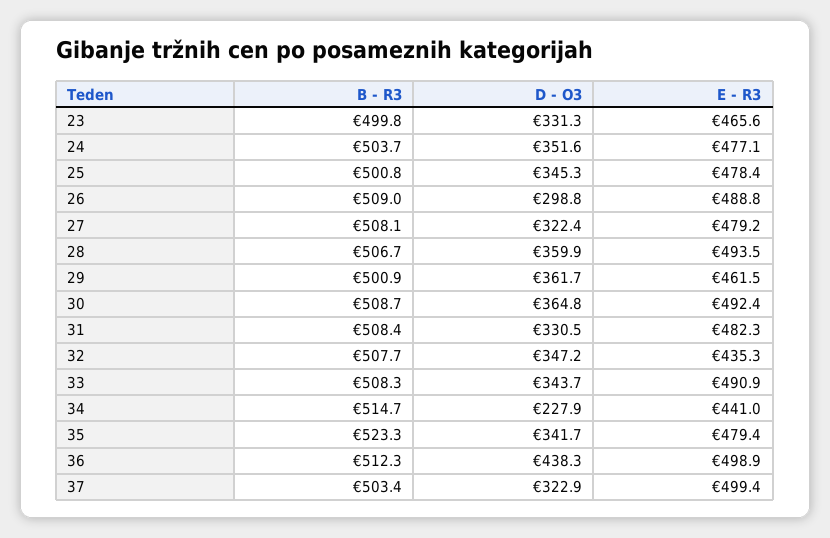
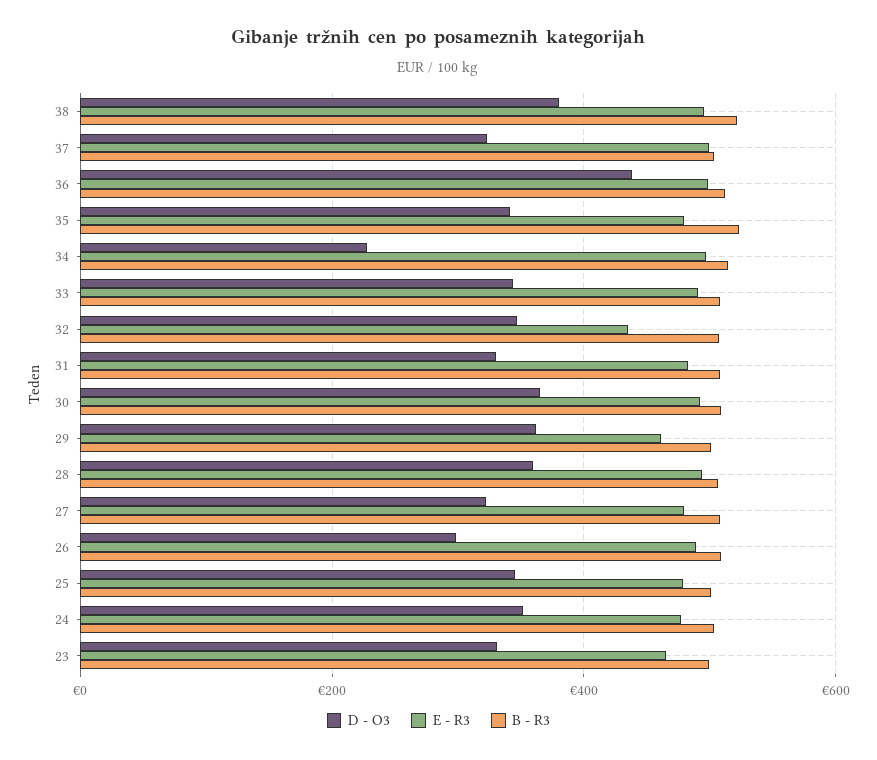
  {
    "B - R3": {
      "23": 499.8,
      "24": 503.7,
      "25": 500.8,
      "26": 509,
      "27": 508.1,
      "28": 506.7,
      "29": 500.9,
      "30": 508.7,
      "31": 508.4,
      "32": 507.7,
      "33": 508.3,
      "34": 514.7,
      "35": 523.3,
      "36": 512.3,
-     "37": 503.4
+     "37": 503.4,
+     "38": 520
    },
    "D - O3": {
      "23": 331.3,
      "24": 351.6,
      "25": 345.3,
      "26": 298.8,
      "27": 322.4,
      "28": 359.9,
      "29": 361.7,
      "30": 364.8,
      "31": 330.5,
      "32": 347.2,
      "33": 343.7,
      "34": 227.9,
      "35": 341.7,
      "36": 438.3,
-     "37": 322.9
+     "37": 322.9,
+     "38": 380
    },
    "E - R3": {
      "23": 465.6,
      "24": 477.1,
      "25": 478.4,
      "26": 488.8,
      "27": 479.2,
      "28": 493.5,
      "29": 461.5,
      "30": 492.4,
      "31": 482.3,
      "32": 435.3,
      "33": 490.9,
-     "34": 441,
+     "34": 500,
      "35": 479.4,
      "36": 498.9,
-     "37": 499.4
+     "37": 499.4,
+     "38": 500
    }
  }

